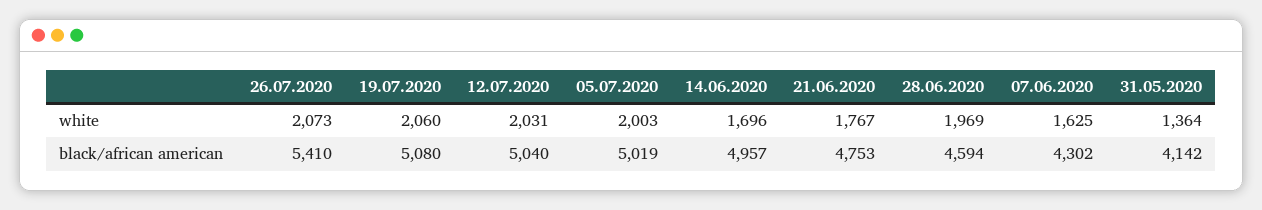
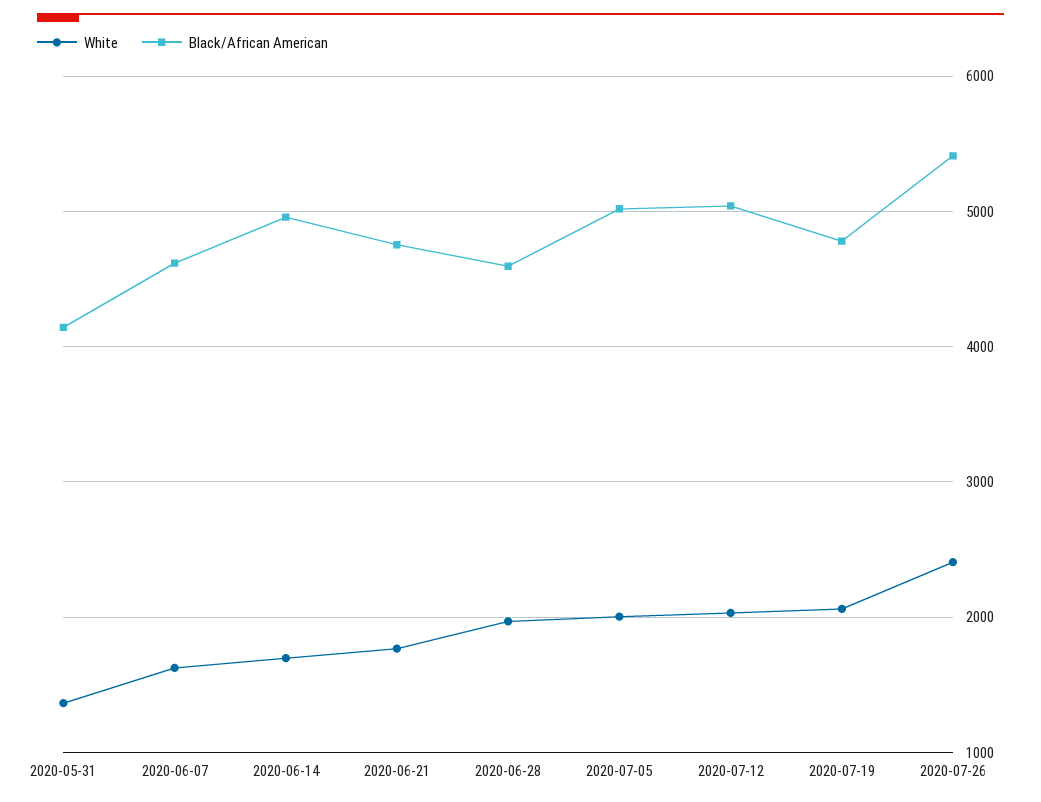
  {
    "white": {
-     "26.07.2020": 2073,
+     "26.07.2020": 2400,
      "19.07.2020": 2060,
      "12.07.2020": 2031,
      "05.07.2020": 2003,
      "14.06.2020": 1696,
      "21.06.2020": 1767,
      "28.06.2020": 1969,
      "07.06.2020": 1625,
      "31.05.2020": 1364
    },
    "black/african american": {
      "26.07.2020": 5410,
-     "19.07.2020": 5080,
+     "19.07.2020": 4800,
      "12.07.2020": 5040,
      "05.07.2020": 5019,
      "14.06.2020": 4957,
      "21.06.2020": 4753,
      "28.06.2020": 4594,
-     "07.06.2020": 4302,
+     "07.06.2020": 4600,
      "31.05.2020": 4142
    }
  }

